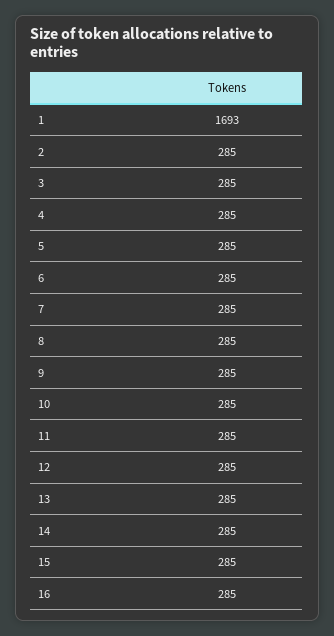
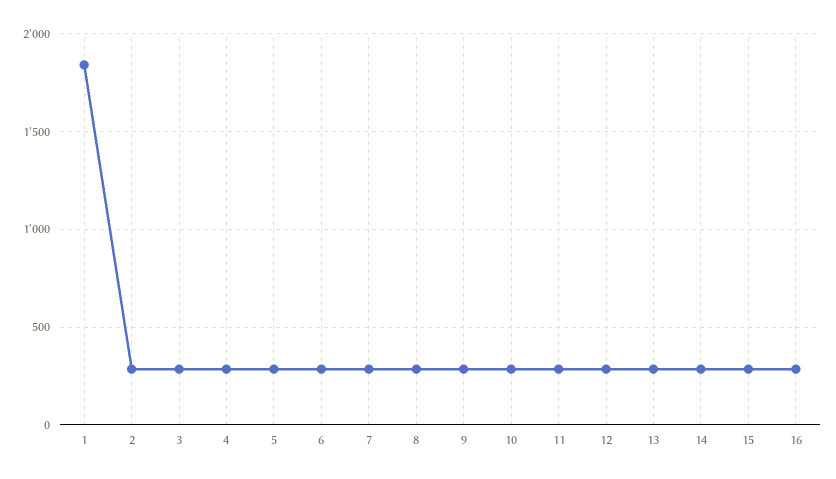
  {
-   "1": 1693,
+   "1": 1850,
    "2": 285,
    "3": 285,
    "4": 285,
    "5": 285,
    "6": 285,
    "7": 285,
    "8": 285,
    "9": 285,
    "10": 285,
    "11": 285,
    "12": 285,
    "13": 285,
    "14": 285,
    "15": 285,
    "16": 285
  }

